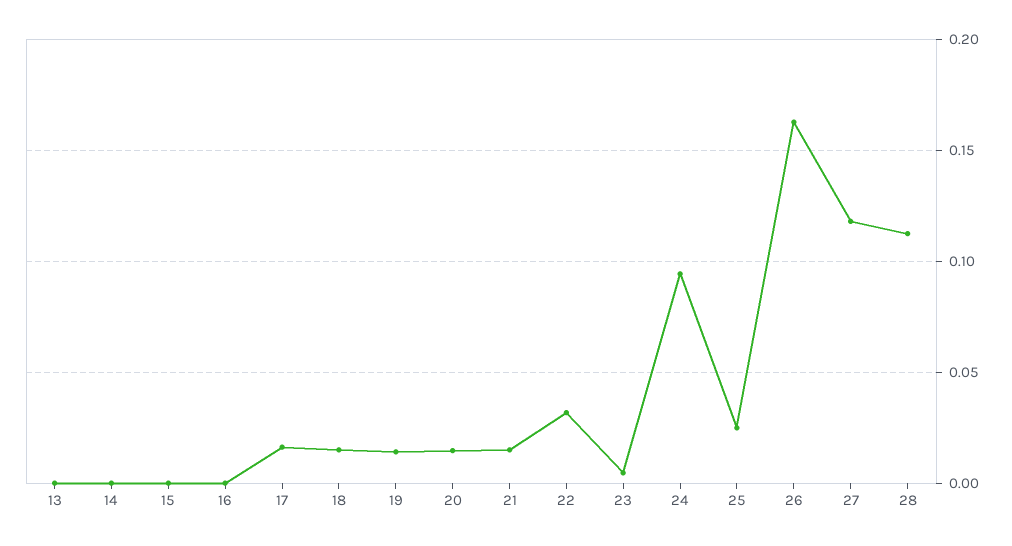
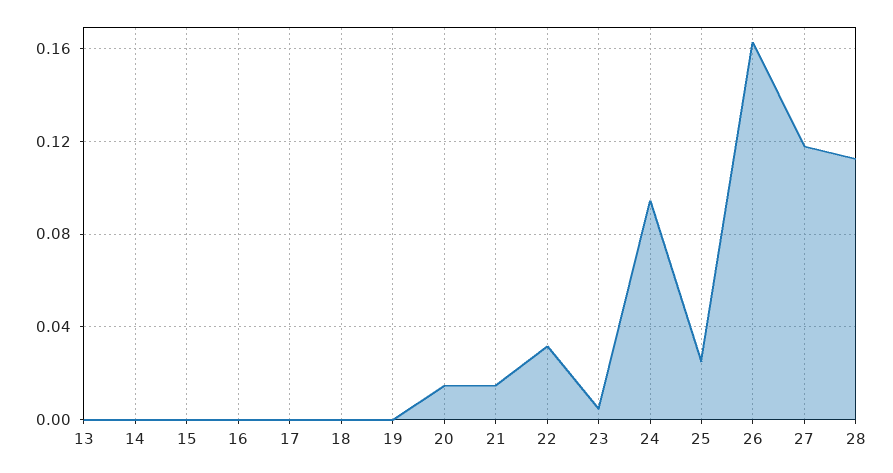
  {
    "13": 0,
    "14": 0,
    "15": 0,
    "16": 0,
-   "17": 0.015,
+   "17": 0,
-   "18": 0.015,
+   "18": 0,
-   "19": 0.015,
+   "19": 0,
    "20": 0.015,
    "21": 0.015,
    "22": 0.03,
    "23": 0.005,
    "24": 0.095,
    "25": 0.025,
    "26": 0.165,
    "27": 0.12,
    "28": 0.11
  }

